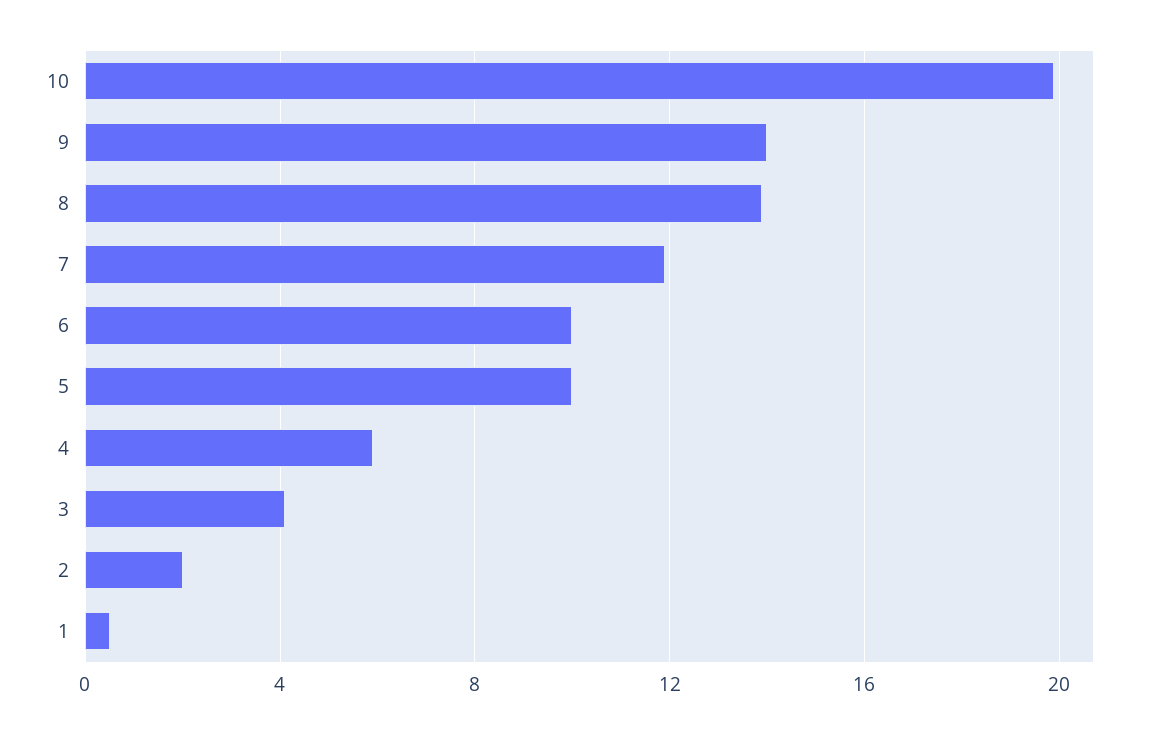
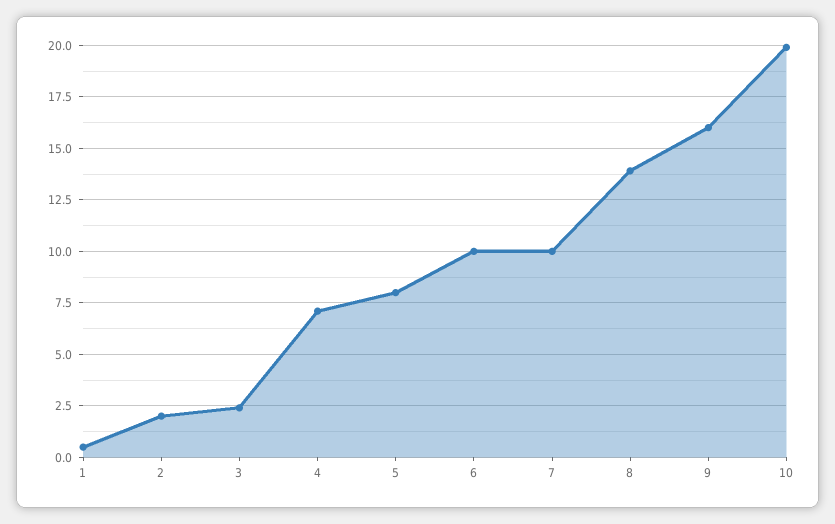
  {
    "10": 20,
-   "9": 14,
+   "9": 16,
    "8": 14,
-   "7": 12,
+   "7": 10,
    "6": 10,
-   "5": 10,
+   "5": 8,
-   "4": 6,
+   "4": 7,
-   "3": 4,
+   "3": 2.5,
    "2": 2,
    "1": 0.5
  }

